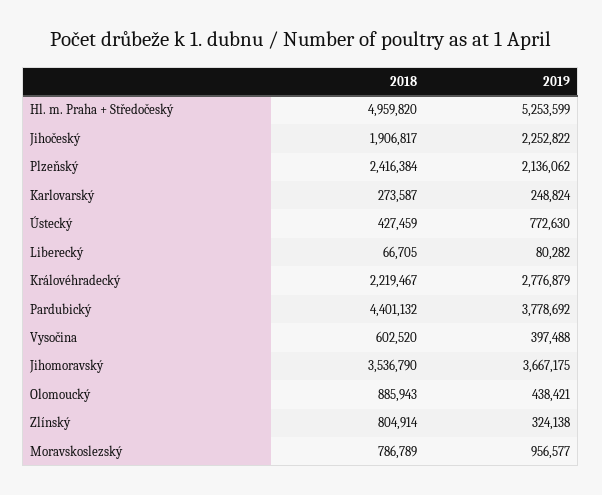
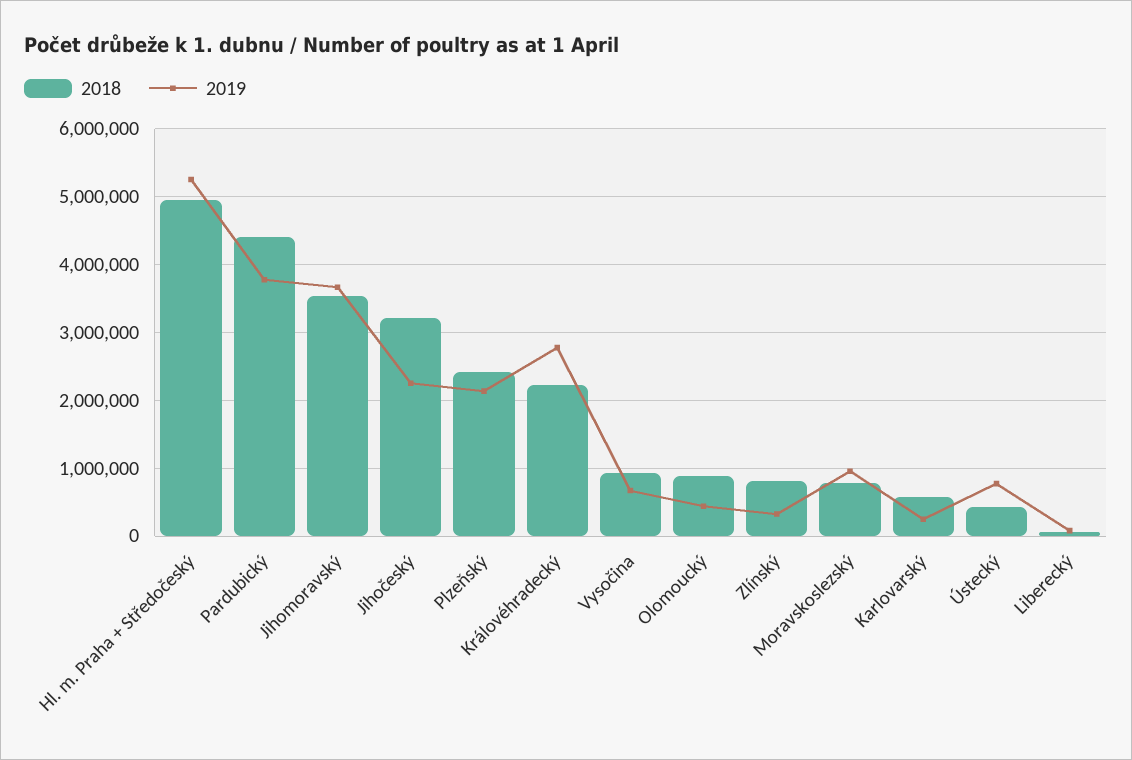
  {
    "2018": {
      "Hl. m. Praha + Středočeský": 4959820,
-     "Jihočeský": 1906817,
+     "Jihočeský": 3200000,
      "Plzeňský": 2416384,
-     "Karlovarský": 273587,
+     "Karlovarský": 600000,
      "Ústecký": 427459,
      "Liberecký": 66705,
      "Královéhradecký": 2219467,
      "Pardubický": 4401132,
-     "Vysočina": 602520,
+     "Vysočina": 900000,
      "Jihomoravský": 3536790,
      "Olomoucký": 885943,
      "Zlínský": 804914,
      "Moravskoslezský": 786789
    },
    "2019": {
      "Hl. m. Praha + Středočeský": 5253599,
      "Jihočeský": 2252822,
      "Plzeňský": 2136062,
      "Karlovarský": 248824,
      "Ústecký": 772630,
      "Liberecký": 80282,
      "Královéhradecký": 2776879,
      "Pardubický": 3778692,
-     "Vysočina": 397488,
+     "Vysočina": 700000,
      "Jihomoravský": 3667175,
      "Olomoucký": 438421,
      "Zlínský": 324138,
      "Moravskoslezský": 956577
    }
  }

